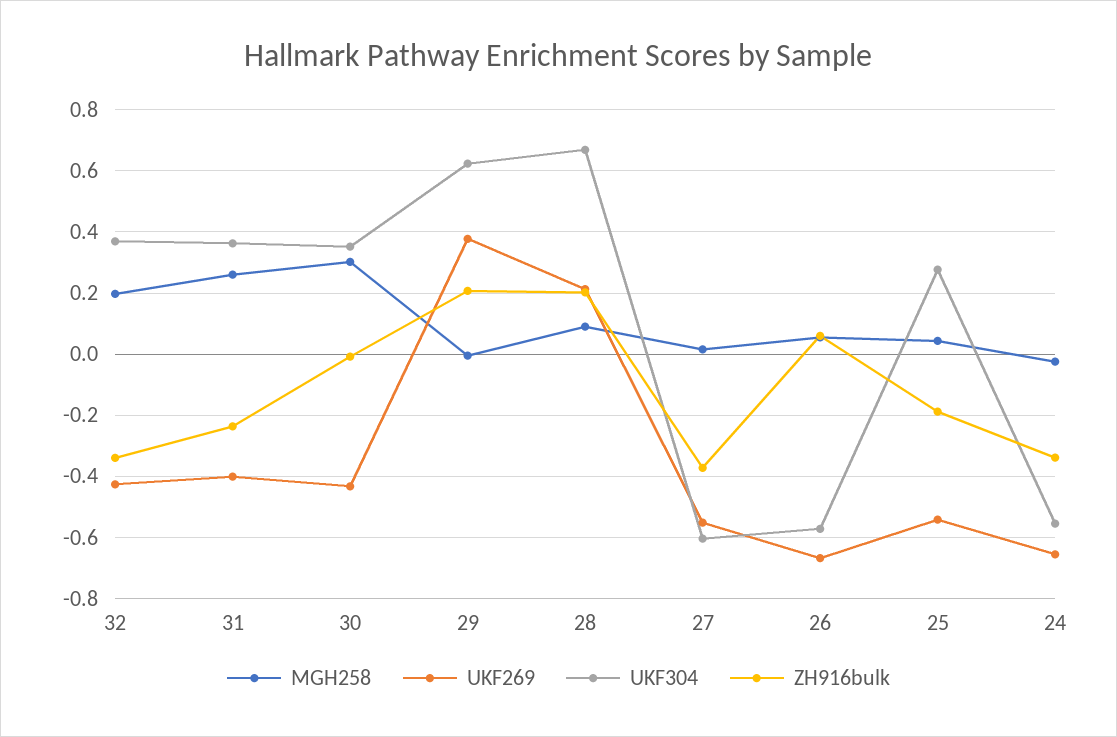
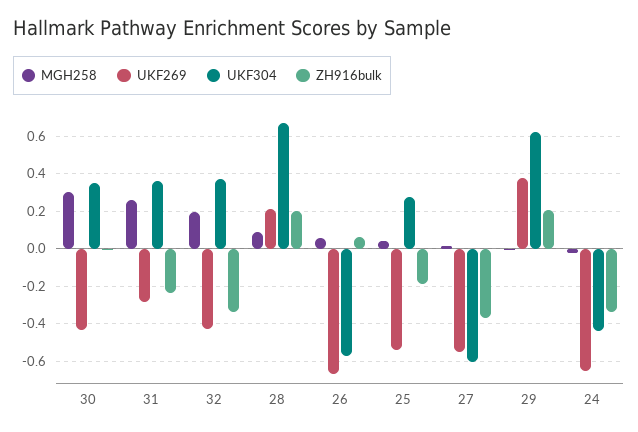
  {
    "MGH258": {
      "32": 0.2,
      "31": 0.26,
      "30": 0.3,
      "29": 0,
      "28": 0.1,
      "27": 0.02,
      "26": 0.06,
      "25": 0.04,
      "24": -0.02
    },
    "UKF269": {
      "32": -0.42,
-     "31": -0.4,
+     "31": -0.3,
      "30": -0.44,
      "29": 0.38,
      "28": 0.22,
      "27": -0.56,
      "26": -0.66,
      "25": -0.54,
      "24": -0.66
    },
    "UKF304": {
      "32": 0.36,
      "31": 0.36,
      "30": 0.36,
      "29": 0.62,
      "28": 0.66,
      "27": -0.6,
      "26": -0.58,
      "25": 0.28,
-     "24": -0.56
+     "24": -0.45
    },
    "ZH916bulk": {
      "32": -0.34,
      "31": -0.24,
      "30": 0,
      "29": 0.2,
      "28": 0.2,
      "27": -0.38,
      "26": 0.06,
      "25": -0.18,
      "24": -0.34
    }
  }

